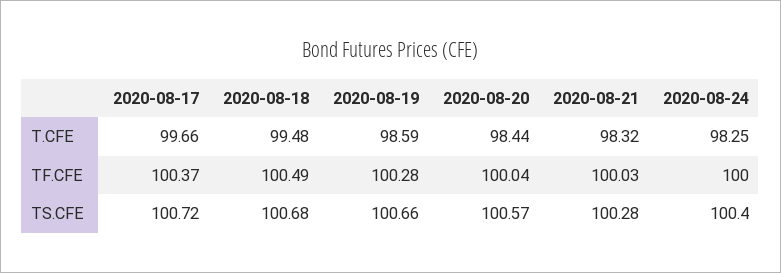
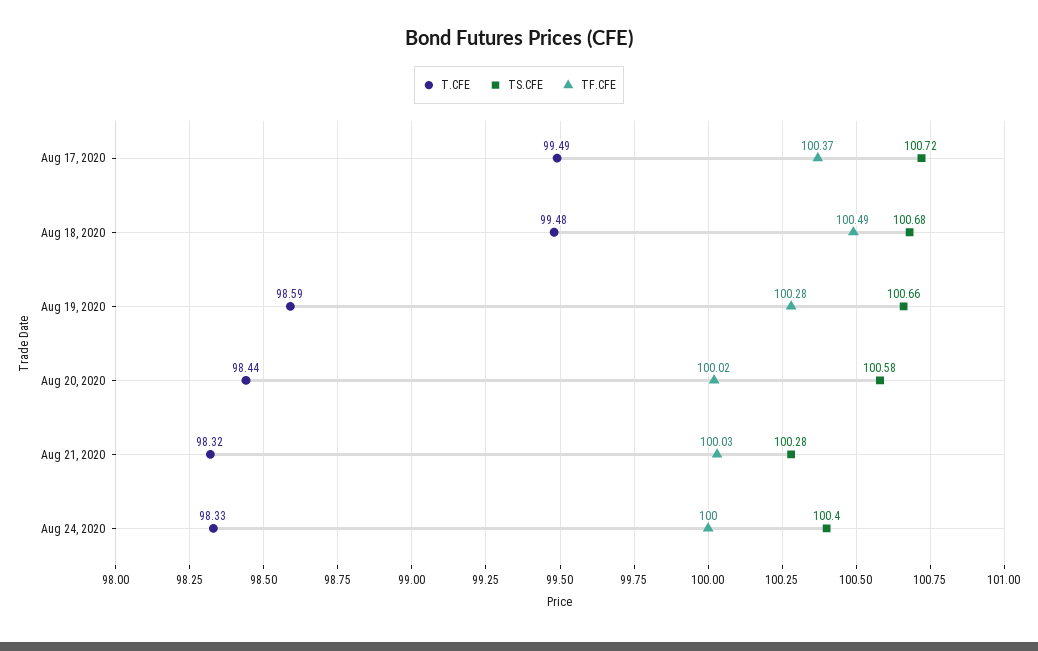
  {
    "T.CFE": {
-     "2020-08-17": 99.66,
+     "2020-08-17": 99.49,
      "2020-08-18": 99.48,
      "2020-08-19": 98.59,
      "2020-08-20": 98.44,
      "2020-08-21": 98.32,
-     "2020-08-24": 98.25
+     "2020-08-24": 98.33
    },
    "TF.CFE": {
      "2020-08-17": 100.37,
      "2020-08-18": 100.49,
      "2020-08-19": 100.28,
-     "2020-08-20": 100.04,
+     "2020-08-20": 100.02,
      "2020-08-21": 100.03,
      "2020-08-24": 100
    },
    "TS.CFE": {
      "2020-08-17": 100.72,
      "2020-08-18": 100.68,
      "2020-08-19": 100.66,
-     "2020-08-20": 100.57,
+     "2020-08-20": 100.58,
      "2020-08-21": 100.28,
      "2020-08-24": 100.4
    }
  }

